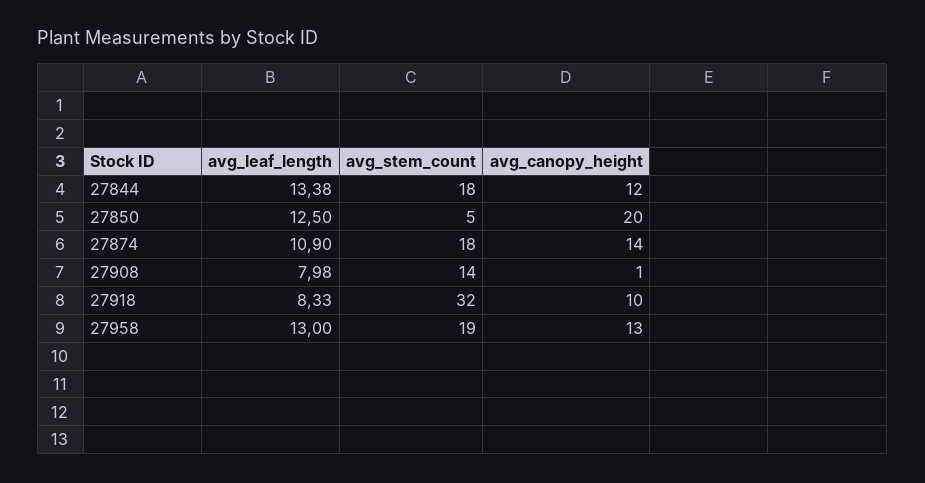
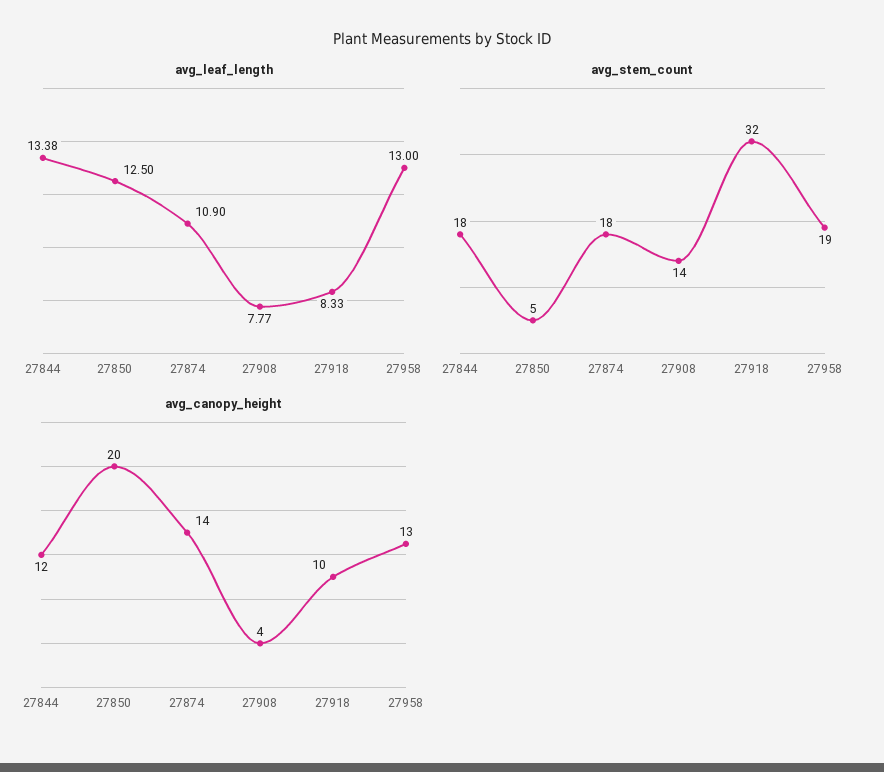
  {
    "avg_leaf_length": {
      "27844": 13.38,
      "27850": 12.5,
      "27874": 10.9,
-     "27908": 7.98,
+     "27908": 7.77,
      "27918": 8.33,
      "27958": 13
    },
    "avg_stem_count": {
      "27844": 18,
      "27850": 5,
      "27874": 18,
      "27908": 14,
      "27918": 32,
      "27958": 19
    },
    "avg_canopy_height": {
      "27844": 12,
      "27850": 20,
      "27874": 14,
-     "27908": 1,
+     "27908": 4,
      "27918": 10,
      "27958": 13
    }
  }

